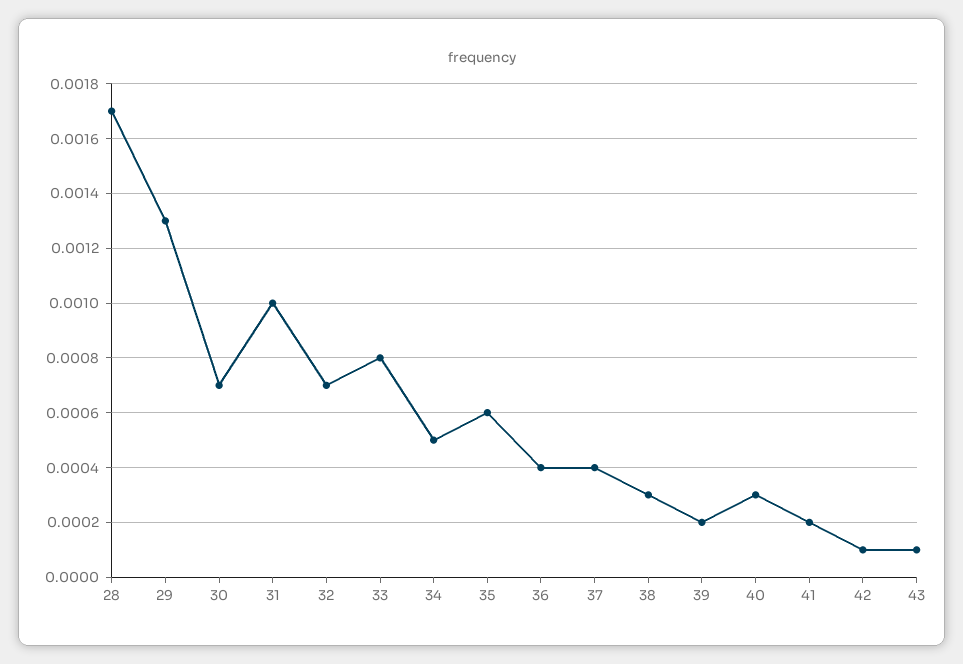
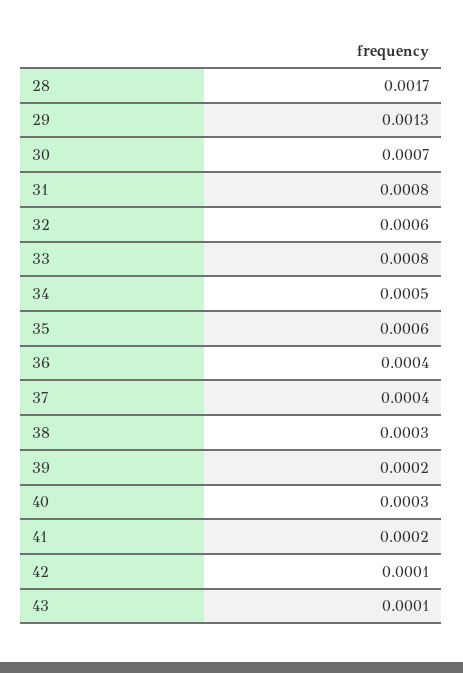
  {
    "28": 0.0017,
    "29": 0.0013,
    "30": 0.0007,
-   "31": 0.001,
+   "31": 0.0008,
-   "32": 0.0007,
+   "32": 0.0006,
    "33": 0.0008,
    "34": 0.0005,
    "35": 0.0006,
    "36": 0.0004,
    "37": 0.0004,
    "38": 0.0003,
    "39": 0.0002,
    "40": 0.0003,
    "41": 0.0002,
    "42": 0.0001,
    "43": 0.0001
  }

